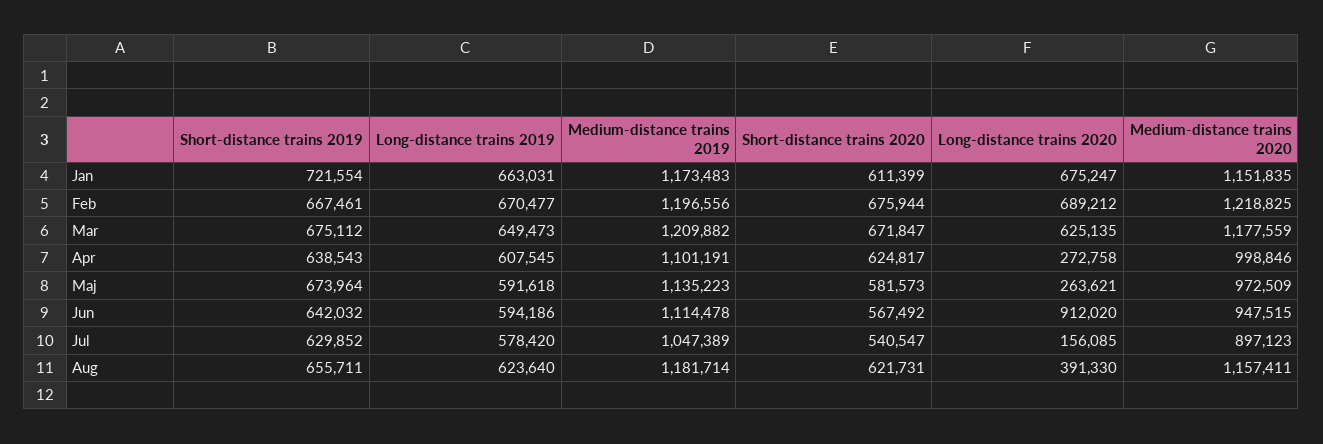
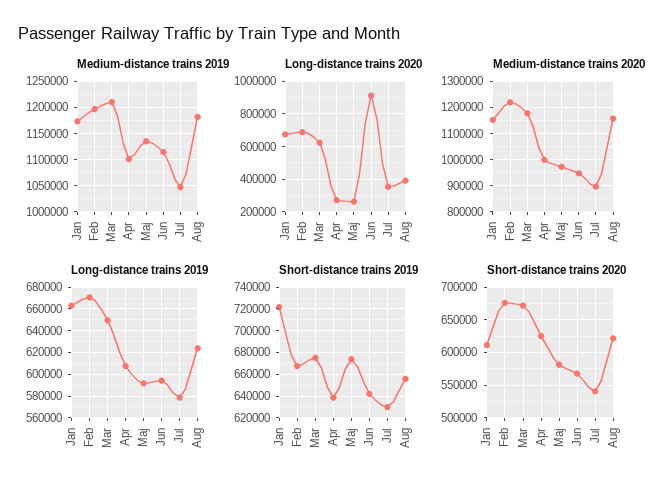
  {
    "Short-distance trains 2019": {
      "Jan": 721554,
      "Feb": 667461,
      "Mar": 675112,
      "Apr": 638543,
      "Maj": 673964,
      "Jun": 642032,
      "Jul": 629852,
      "Aug": 655711
    },
    "Long-distance trains 2019": {
      "Jan": 663031,
      "Feb": 670477,
      "Mar": 649473,
      "Apr": 607545,
      "Maj": 591618,
      "Jun": 594186,
      "Jul": 578420,
      "Aug": 623640
    },
    "Medium-distance trains 2019": {
      "Jan": 1173483,
      "Feb": 1196556,
      "Mar": 1209882,
      "Apr": 1101191,
      "Maj": 1135223,
      "Jun": 1114478,
      "Jul": 1047389,
      "Aug": 1181714
    },
    "Short-distance trains 2020": {
      "Jan": 611399,
      "Feb": 675944,
      "Mar": 671847,
      "Apr": 624817,
      "Maj": 581573,
      "Jun": 567492,
      "Jul": 540547,
      "Aug": 621731
    },
    "Long-distance trains 2020": {
      "Jan": 675247,
      "Feb": 689212,
      "Mar": 625135,
      "Apr": 272758,
      "Maj": 263621,
      "Jun": 912020,
-     "Jul": 156085,
+     "Jul": 350000,
      "Aug": 391330
    },
    "Medium-distance trains 2020": {
      "Jan": 1151835,
      "Feb": 1218825,
      "Mar": 1177559,
      "Apr": 998846,
      "Maj": 972509,
      "Jun": 947515,
      "Jul": 897123,
      "Aug": 1157411
    }
  }

